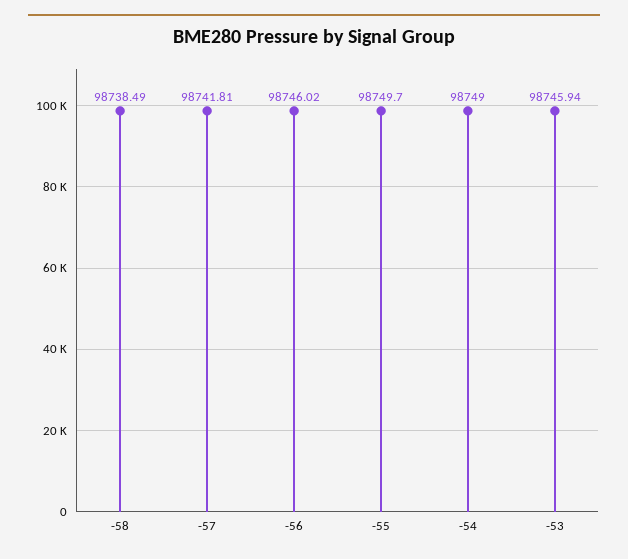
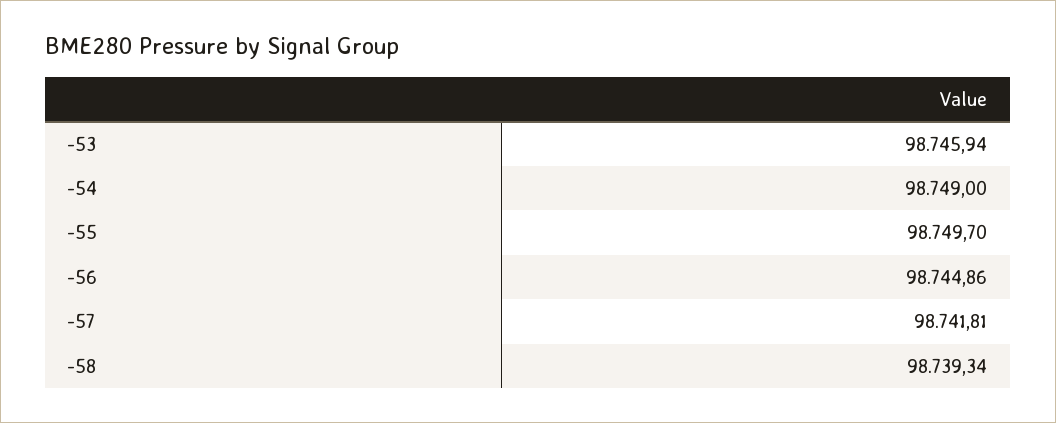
  {
-   "-58": 98738.49,
+   "-58": 98739.34,
    "-57": 98741.81,
-   "-56": 98746.02,
+   "-56": 98744.86,
    "-55": 98749.7,
    "-54": 98749,
    "-53": 98745.94
  }

